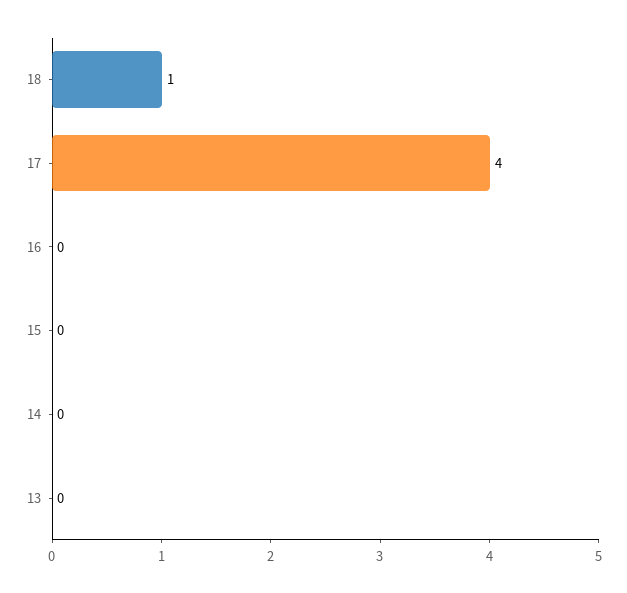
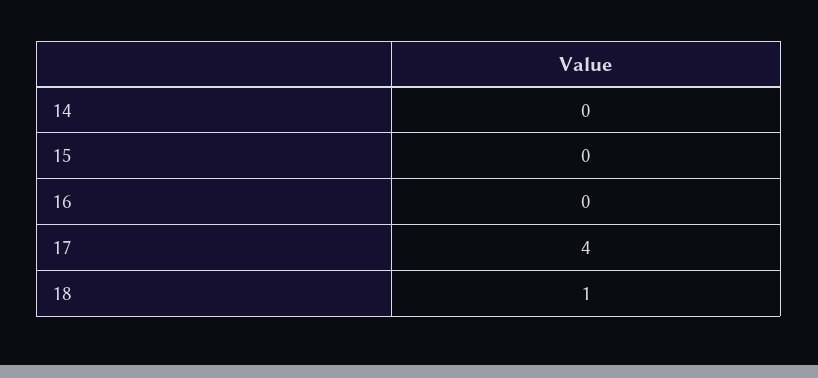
  {
    "18": 1,
    "17": 4,
    "16": 0,
    "15": 0,
-   "14": 0,
+   "14": 0
-   "13": 0
  }

